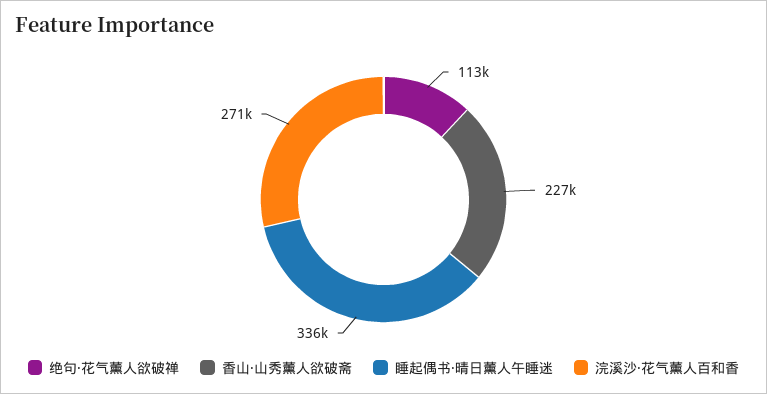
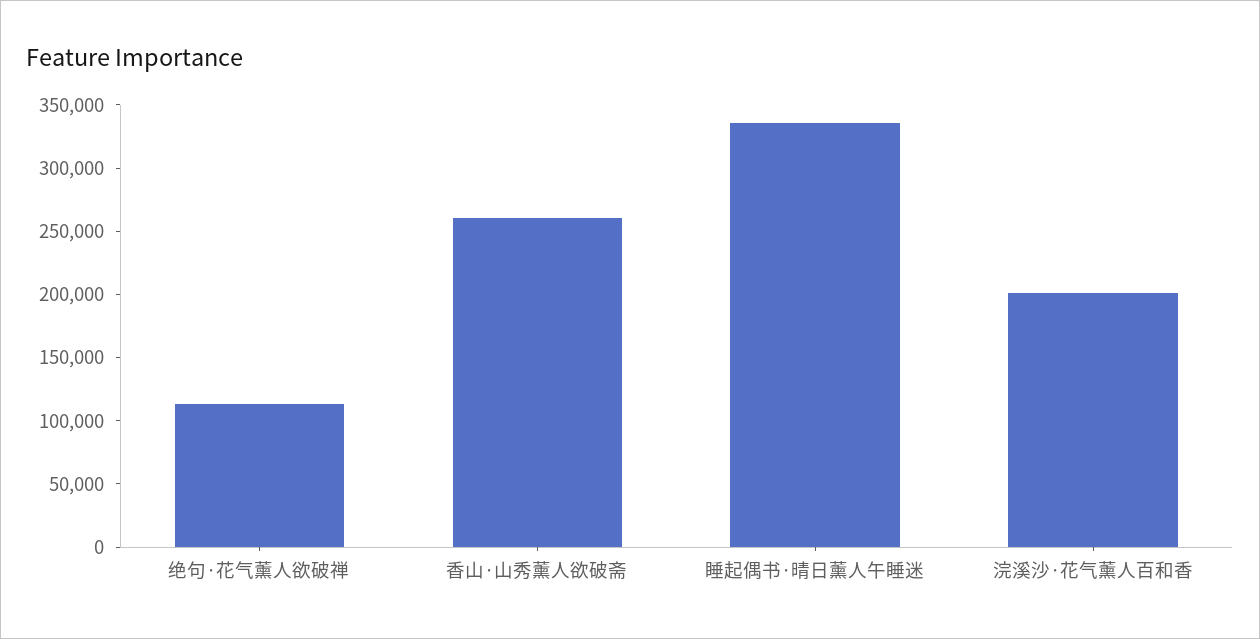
  {
    "绝句·花气薰人欲破禅": 113000,
-   "香山·山秀薰人欲破斋": 227000,
+   "香山·山秀薰人欲破斋": 260000,
    "睡起偶书·晴日薰人午睡迷": 336000,
-   "浣溪沙·花气薰人百和香": 271000
+   "浣溪沙·花气薰人百和香": 200000
  }

